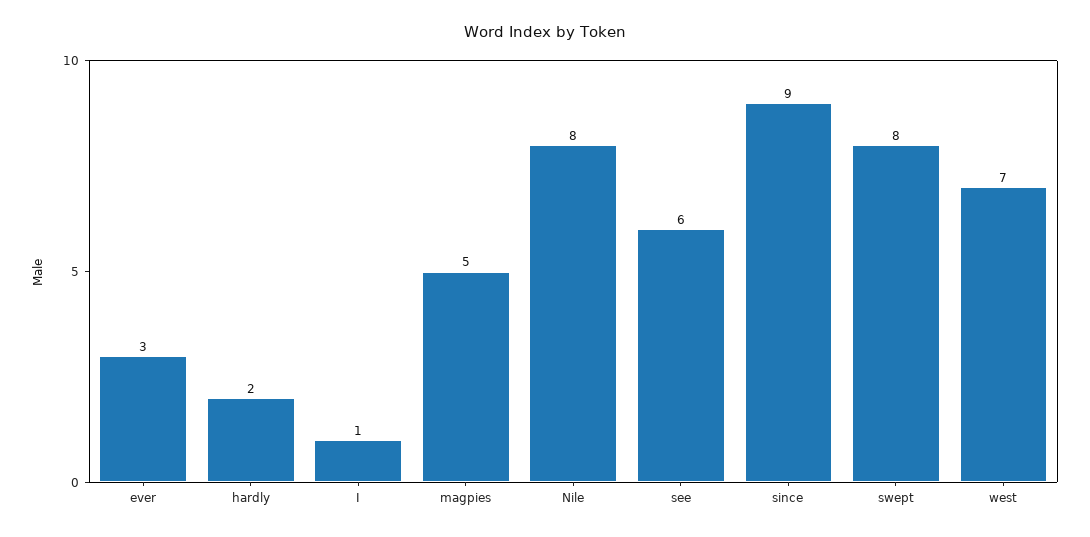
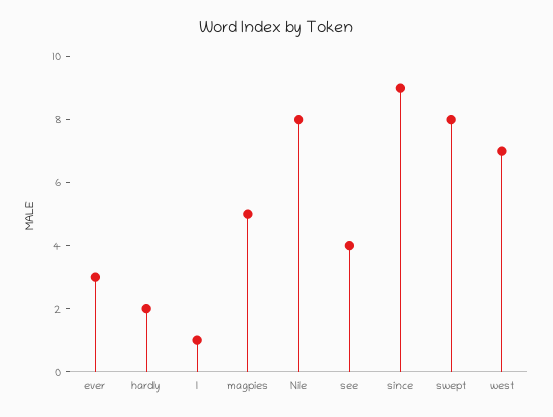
  {
    "ever": 3,
    "hardly": 2,
    "I": 1,
    "magpies": 5,
    "Nile": 8,
-   "see": 6,
+   "see": 4,
    "since": 9,
    "swept": 8,
    "west": 7
  }

